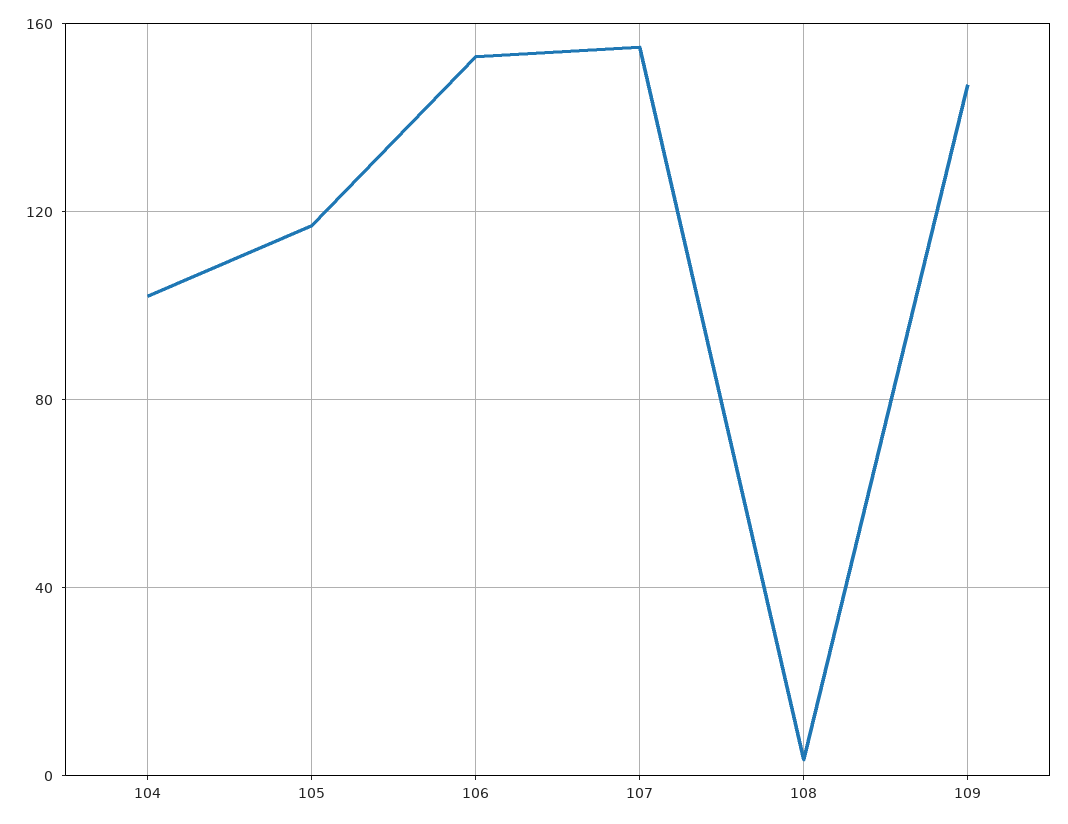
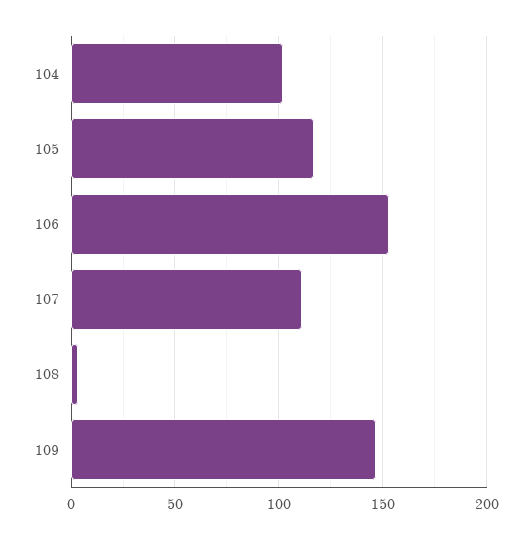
  {
    "104": 100,
    "105": 115,
    "106": 155,
-   "107": 155,
+   "107": 110,
    "108": 5,
    "109": 145
  }

